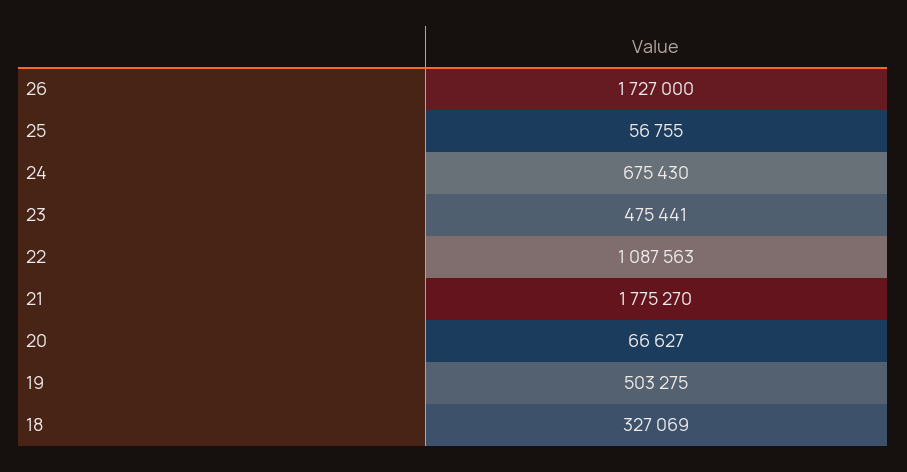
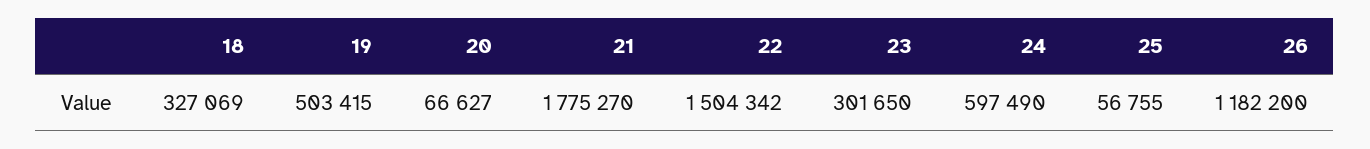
  {
-   "26": 1727000,
+   "26": 1182200,
    "25": 56755,
-   "24": 675430,
+   "24": 597490,
-   "23": 475441,
+   "23": 301650,
-   "22": 1087563,
+   "22": 1504342,
    "21": 1775270,
    "20": 66627,
-   "19": 503275,
+   "19": 503415,
    "18": 327069
  }

